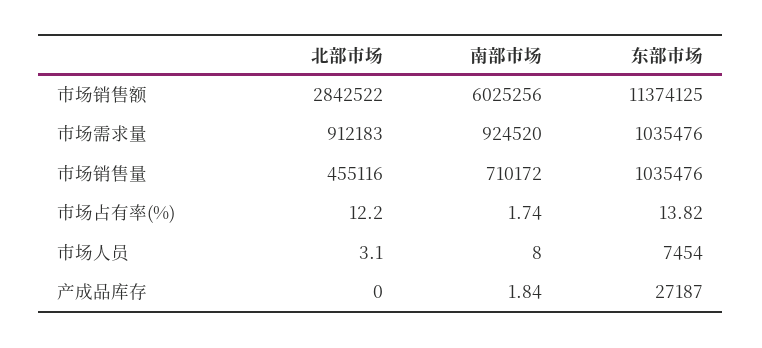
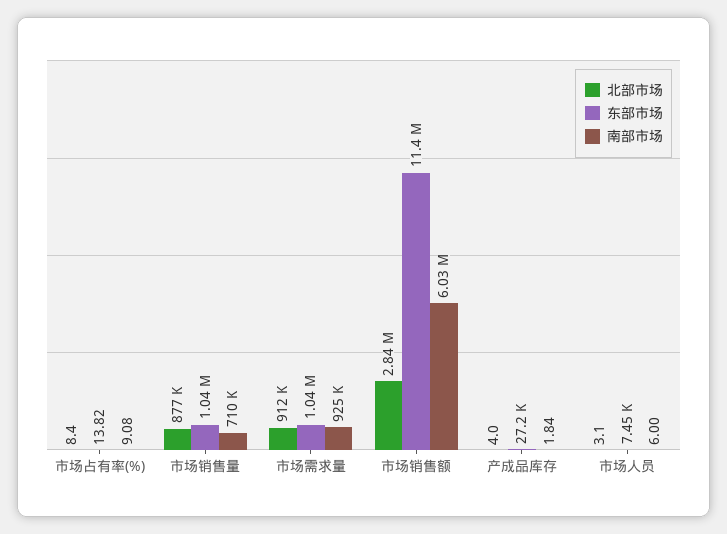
  {
    "北部市场": {
      "市场销售额": 2842522,
      "市场需求量": 912183,
-     "市场销售量": 455116,
+     "市场销售量": 877000,
-     "市场占有率(%)": 12.2,
+     "市场占有率(%)": 8.4,
      "市场人员": 3.1,
-     "产成品库存": 0
+     "产成品库存": 4
    },
    "南部市场": {
      "市场销售额": 6025256,
      "市场需求量": 924520,
      "市场销售量": 710172,
-     "市场占有率(%)": 1.74,
+     "市场占有率(%)": 9.08,
-     "市场人员": 8,
+     "市场人员": 6,
      "产成品库存": 1.84
    },
    "东部市场": {
      "市场销售额": 11374125,
      "市场需求量": 1035476,
      "市场销售量": 1035476,
      "市场占有率(%)": 13.82,
      "市场人员": 7454,
      "产成品库存": 27187
    }
  }

